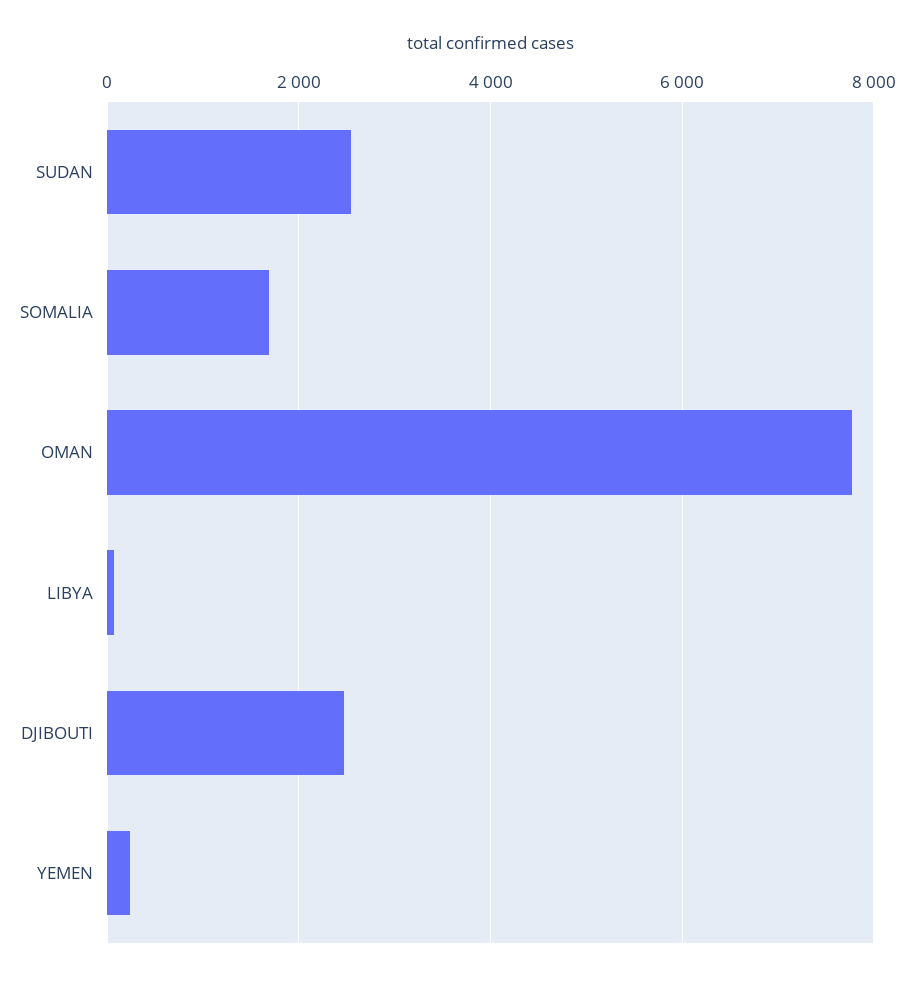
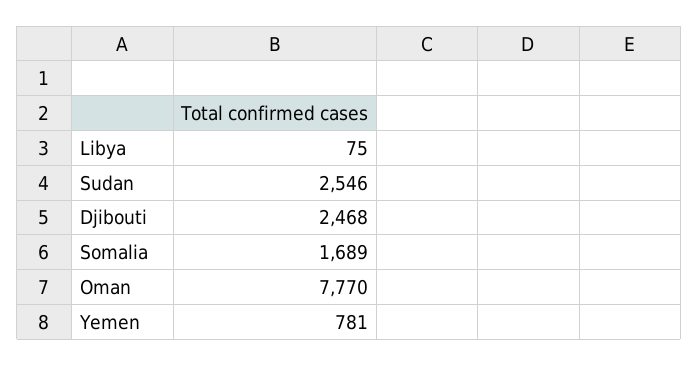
  {
    "SUDAN": 2546,
    "SOMALIA": 1689,
    "OMAN": 7770,
    "LIBYA": 75,
    "DJIBOUTI": 2468,
-   "YEMEN": 200
+   "YEMEN": 781
  }

